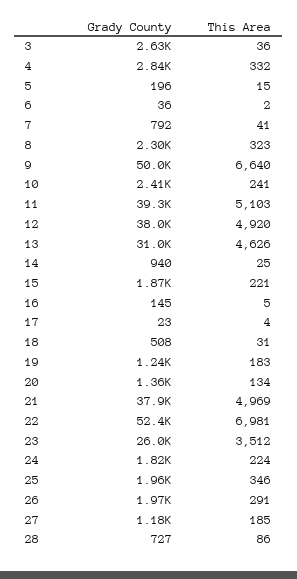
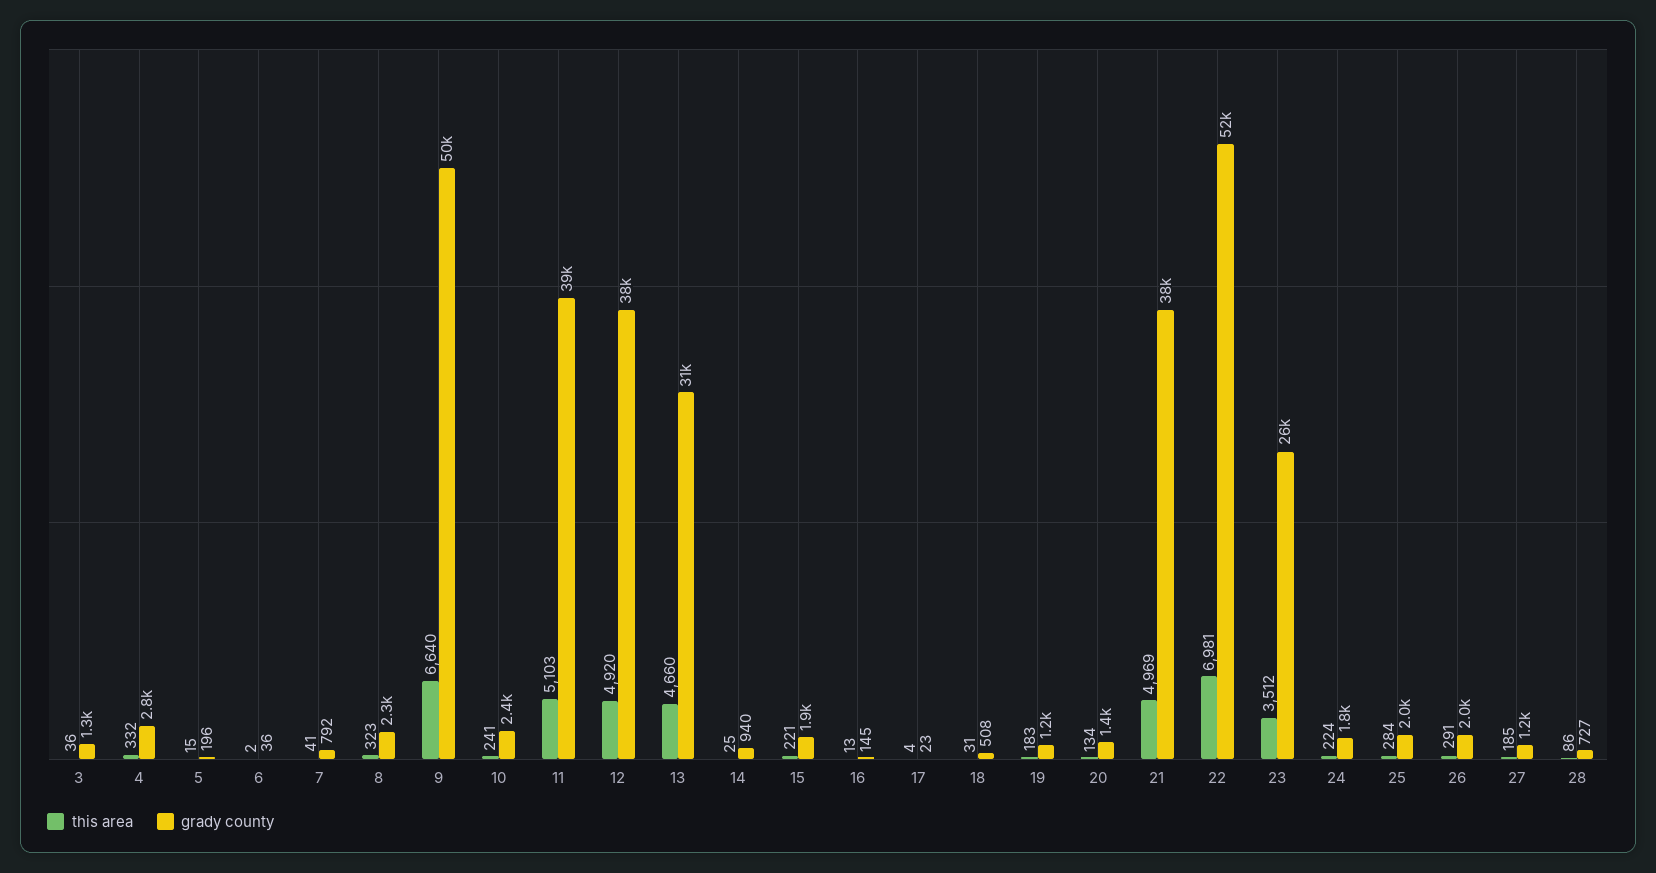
  {
    "Grady County": {
-     "3": 2630,
+     "3": 1300,
      "4": 2840,
      "5": 196,
      "6": 36,
      "7": 792,
      "8": 2300,
      "9": 50000,
      "10": 2410,
      "11": 39300,
      "12": 38000,
      "13": 31000,
      "14": 940,
      "15": 1870,
      "16": 145,
      "17": 23,
      "18": 508,
      "19": 1240,
      "20": 1360,
      "21": 37900,
      "22": 52400,
      "23": 26000,
      "24": 1820,
      "25": 1960,
      "26": 1970,
      "27": 1180,
      "28": 727
    },
    "This Area": {
      "3": 36,
      "4": 332,
      "5": 15,
      "6": 2,
      "7": 41,
      "8": 323,
      "9": 6640,
      "10": 241,
      "11": 5103,
      "12": 4920,
-     "13": 4626,
+     "13": 4660,
      "14": 25,
      "15": 221,
-     "16": 5,
+     "16": 13,
      "17": 4,
      "18": 31,
      "19": 183,
      "20": 134,
      "21": 4969,
      "22": 6981,
      "23": 3512,
      "24": 224,
-     "25": 346,
+     "25": 284,
      "26": 291,
      "27": 185,
      "28": 86
    }
  }

